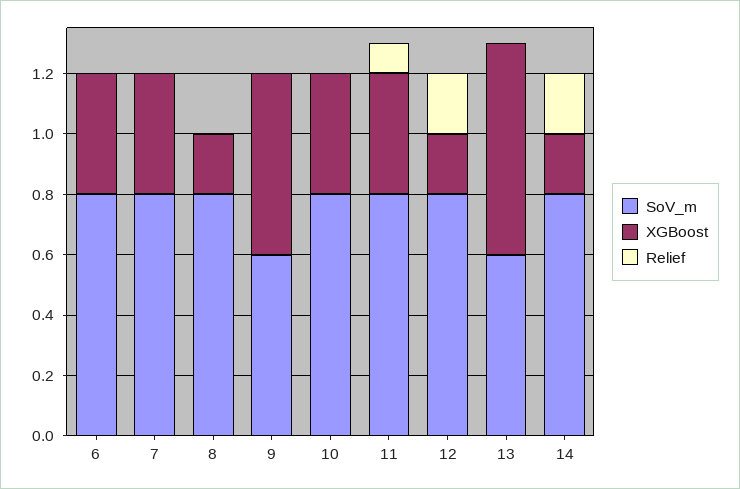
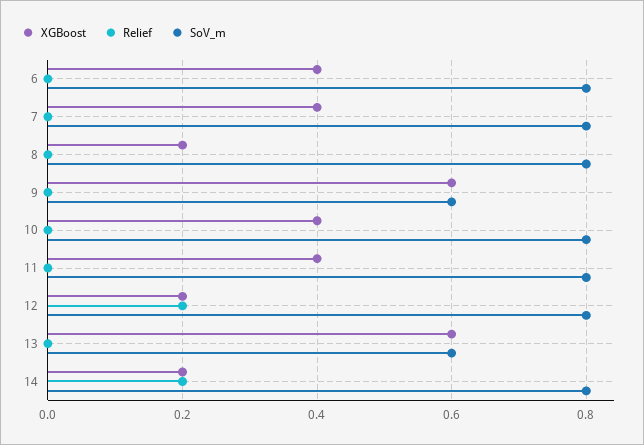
  {
    "SoV_m": {
      "6": 0.8,
      "7": 0.8,
      "8": 0.8,
      "9": 0.6,
      "10": 0.8,
      "11": 0.8,
      "12": 0.8,
      "13": 0.6,
      "14": 0.8
    },
    "XGBoost": {
      "6": 0.4,
      "7": 0.4,
      "8": 0.2,
      "9": 0.6,
      "10": 0.4,
      "11": 0.4,
      "12": 0.2,
-     "13": 0.7,
+     "13": 0.6,
      "14": 0.2
    },
    "Relief": {
      "6": 0,
      "7": 0,
      "8": 0,
      "9": 0,
      "10": 0,
-     "11": 0.1,
+     "11": 0,
      "12": 0.2,
      "13": 0,
      "14": 0.2
    }
  }

